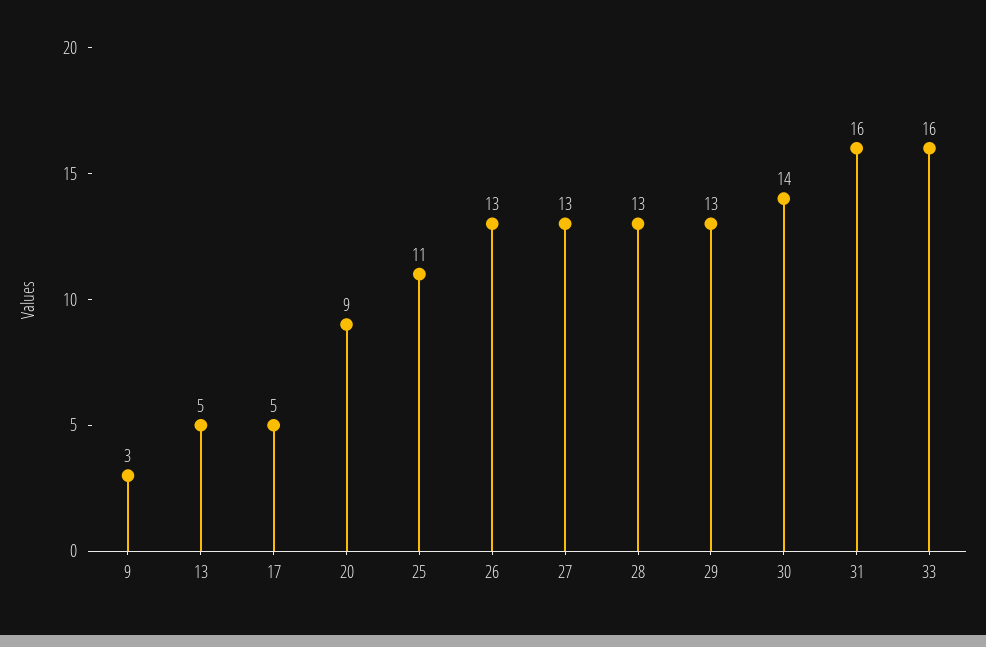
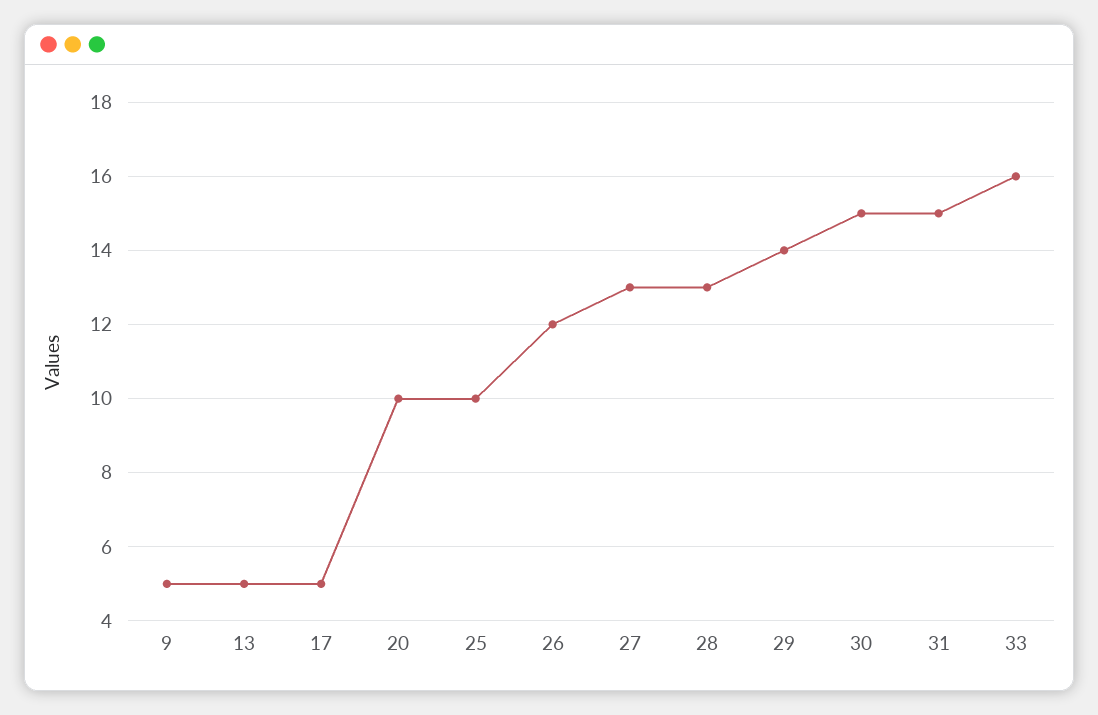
  {
-   "9": 3,
+   "9": 5,
    "13": 5,
    "17": 5,
-   "20": 9,
+   "20": 10,
-   "25": 11,
+   "25": 10,
-   "26": 13,
+   "26": 12,
    "27": 13,
    "28": 13,
-   "29": 13,
+   "29": 14,
-   "30": 14,
+   "30": 15,
-   "31": 16,
+   "31": 15,
    "33": 16
  }

